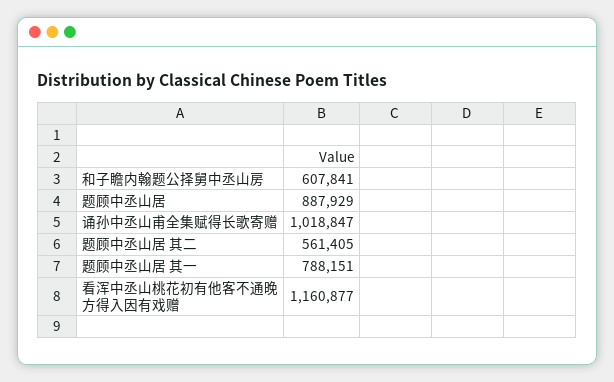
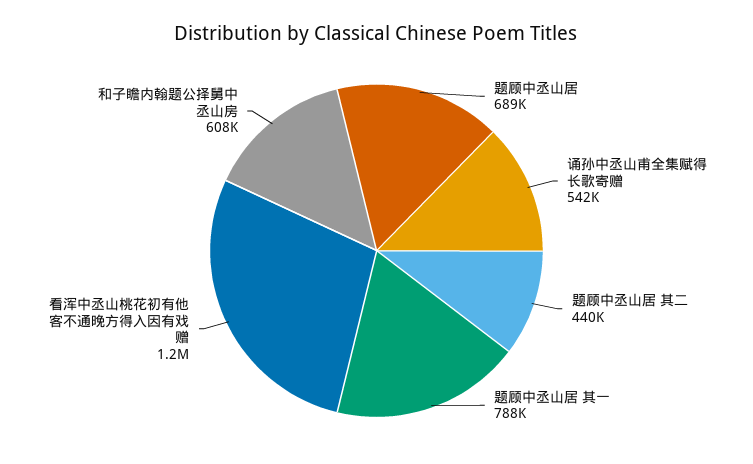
  {
    "和子瞻内翰题公择舅中丞山房": 607841,
-   "题顾中丞山居": 887929,
+   "题顾中丞山居": 689000,
-   "诵孙中丞山甫全集赋得长歌寄赠": 1018847,
+   "诵孙中丞山甫全集赋得长歌寄赠": 542000,
-   "题顾中丞山居 其二": 561405,
+   "题顾中丞山居 其二": 440000,
    "题顾中丞山居 其一": 788151,
    "看浑中丞山桃花初有他客不通晚方得入因有戏赠": 1160877
  }

